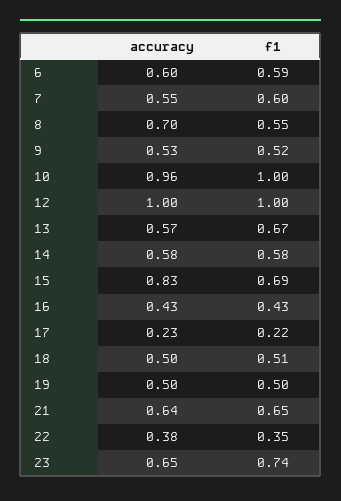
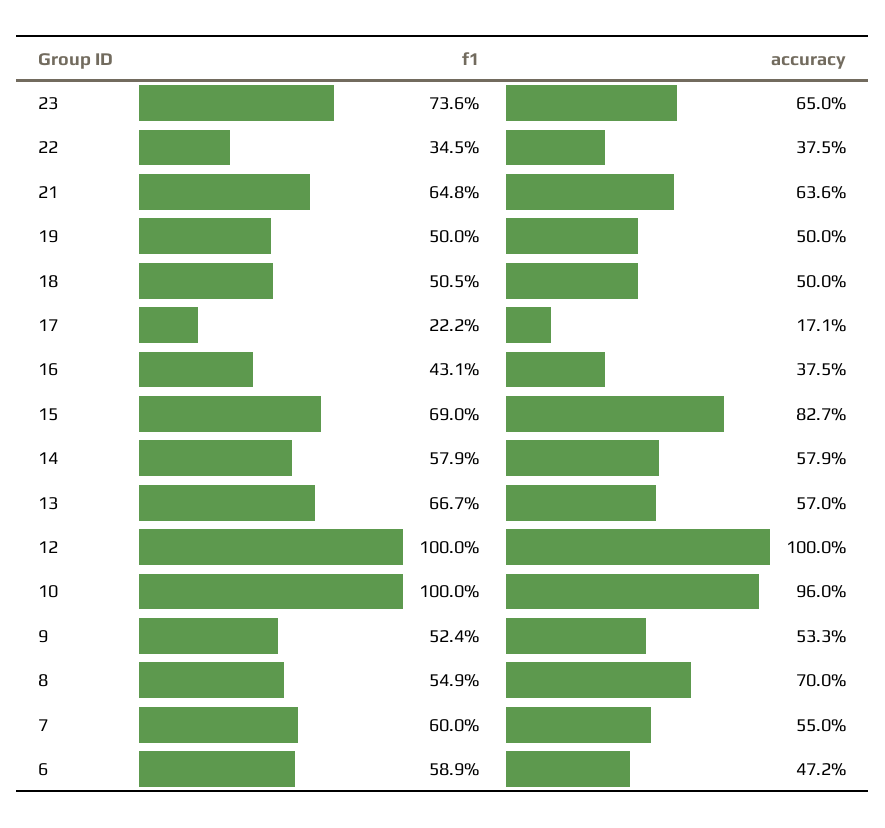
  {
    "accuracy": {
-     "6": 0.6,
+     "6": 0.472,
      "7": 0.55,
      "8": 0.7,
      "9": 0.533,
      "10": 0.96,
      "12": 1,
      "13": 0.57,
      "14": 0.579,
      "15": 0.827,
-     "16": 0.43,
+     "16": 0.375,
-     "17": 0.23,
+     "17": 0.171,
      "18": 0.5,
      "19": 0.5,
      "21": 0.636,
      "22": 0.375,
      "23": 0.65
    },
    "f1": {
      "6": 0.589,
      "7": 0.6,
      "8": 0.549,
      "9": 0.524,
      "10": 1,
      "12": 1,
      "13": 0.667,
      "14": 0.579,
      "15": 0.69,
      "16": 0.431,
      "17": 0.222,
      "18": 0.505,
      "19": 0.5,
      "21": 0.648,
      "22": 0.345,
      "23": 0.736
    }
  }

